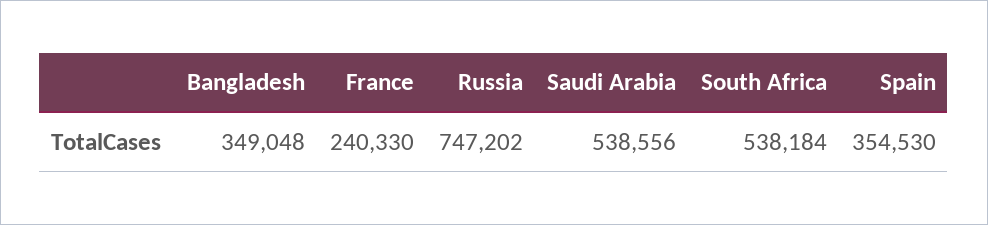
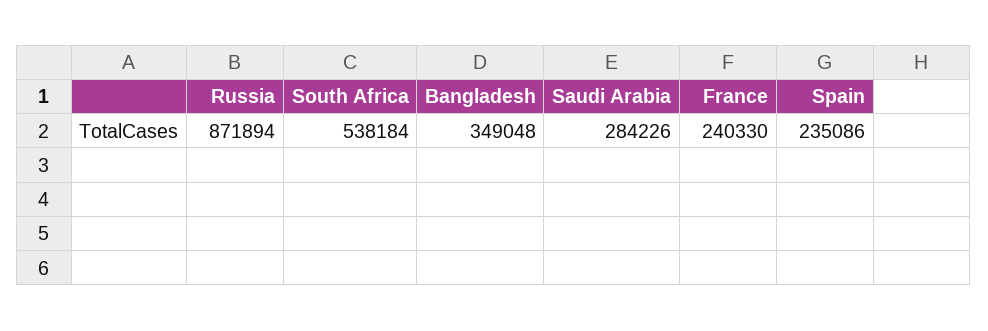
  {
    "Bangladesh": 349048,
    "France": 240330,
-   "Russia": 747202,
+   "Russia": 871894,
-   "Saudi Arabia": 538556,
+   "Saudi Arabia": 284226,
    "South Africa": 538184,
-   "Spain": 354530
+   "Spain": 235086
  }

